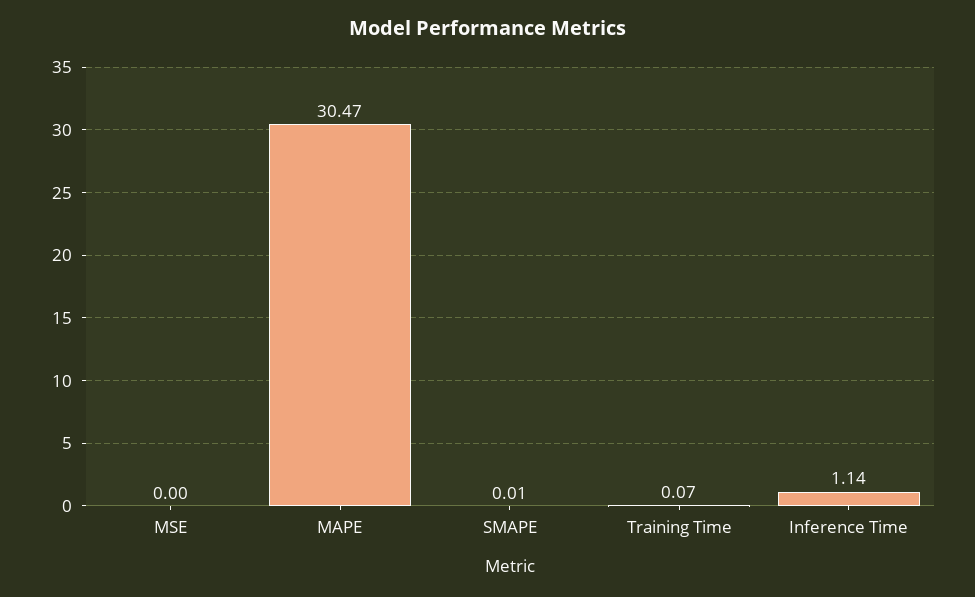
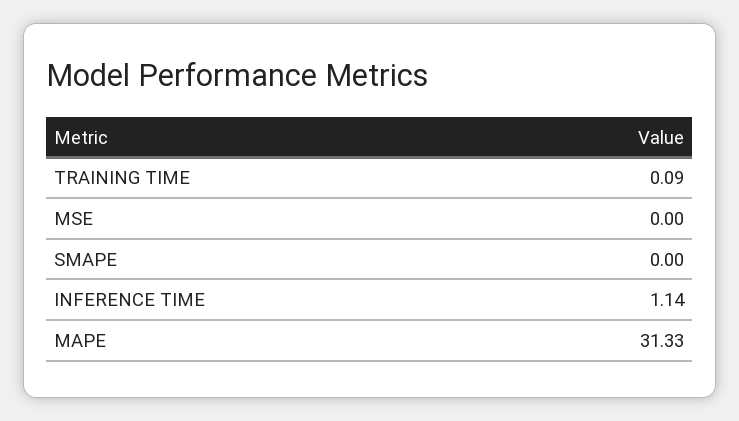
  {
    "MSE": 0,
-   "MAPE": 30.47,
+   "MAPE": 31.33,
-   "SMAPE": 0.01,
+   "SMAPE": 0,
-   "Training Time": 0.07,
+   "Training Time": 0.09,
    "Inference Time": 1.14
  }

